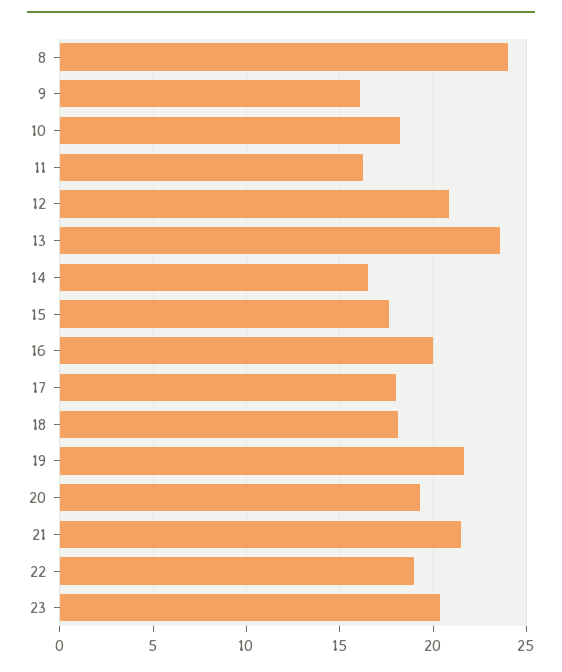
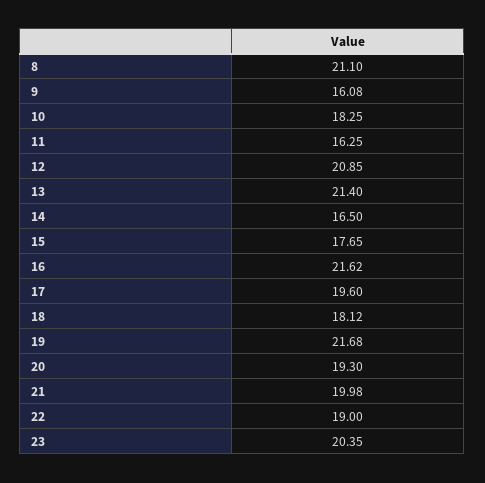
  {
-   "8": 24,
+   "8": 21.1,
    "9": 16.08,
    "10": 18.25,
    "11": 16.25,
    "12": 20.85,
-   "13": 23.5,
+   "13": 21.4,
    "14": 16.5,
    "15": 17.65,
-   "16": 20,
+   "16": 21.62,
-   "17": 18,
+   "17": 19.6,
    "18": 18.12,
    "19": 21.68,
    "20": 19.3,
-   "21": 21.5,
+   "21": 19.98,
    "22": 19,
    "23": 20.35
  }

